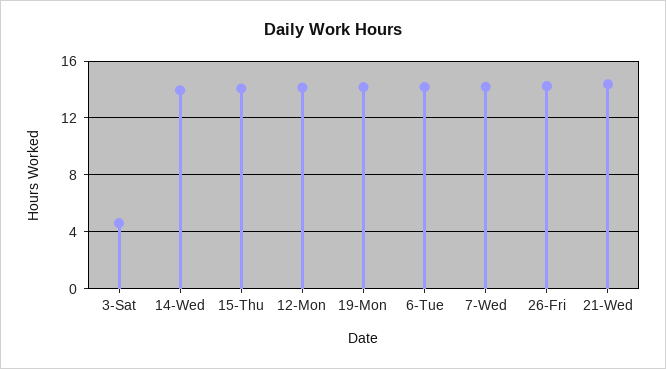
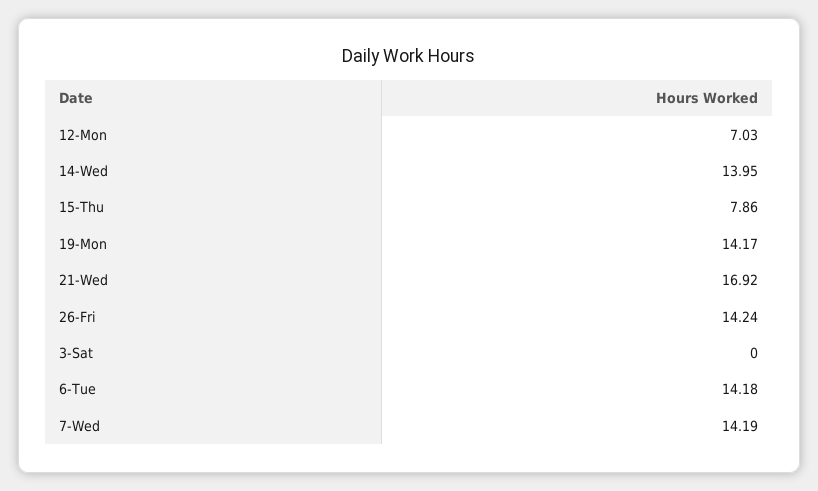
  {
-   "3-Sat": 4.5,
+   "3-Sat": 0,
    "14-Wed": 13.95,
-   "15-Thu": 14,
+   "15-Thu": 7.86,
-   "12-Mon": 14,
+   "12-Mon": 7.03,
    "19-Mon": 14.17,
    "6-Tue": 14.18,
    "7-Wed": 14.19,
    "26-Fri": 14.24,
-   "21-Wed": 14.5
+   "21-Wed": 16.92
  }

